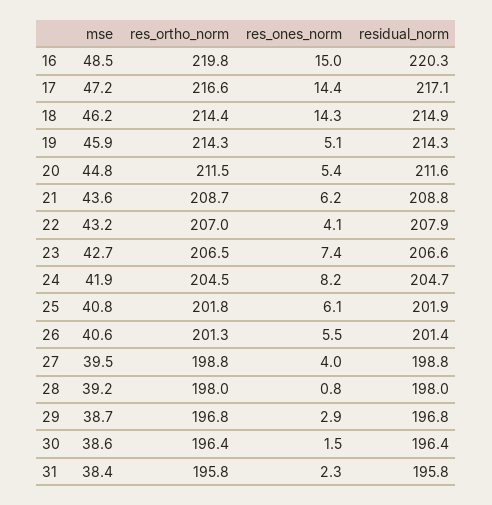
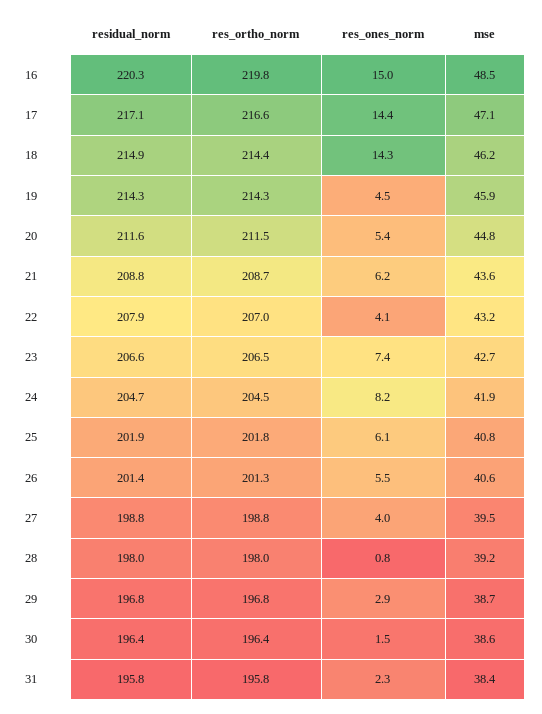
  {
    "mse": {
      "16": 48.5,
-     "17": 47.2,
+     "17": 47.1,
      "18": 46.2,
      "19": 45.9,
      "20": 44.8,
      "21": 43.6,
      "22": 43.2,
      "23": 42.7,
      "24": 41.9,
      "25": 40.8,
      "26": 40.6,
      "27": 39.5,
      "28": 39.2,
      "29": 38.7,
      "30": 38.6,
      "31": 38.4
    },
    "res_ortho_norm": {
      "16": 219.8,
      "17": 216.6,
      "18": 214.4,
      "19": 214.3,
      "20": 211.5,
      "21": 208.7,
      "22": 207,
      "23": 206.5,
      "24": 204.5,
      "25": 201.8,
      "26": 201.3,
      "27": 198.8,
      "28": 198,
      "29": 196.8,
      "30": 196.4,
      "31": 195.8
    },
    "res_ones_norm": {
      "16": 15,
      "17": 14.4,
      "18": 14.3,
-     "19": 5.1,
+     "19": 4.5,
      "20": 5.4,
      "21": 6.2,
      "22": 4.1,
      "23": 7.4,
      "24": 8.2,
      "25": 6.1,
      "26": 5.5,
      "27": 4,
      "28": 0.8,
      "29": 2.9,
      "30": 1.5,
      "31": 2.3
    },
    "residual_norm": {
      "16": 220.3,
      "17": 217.1,
      "18": 214.9,
      "19": 214.3,
      "20": 211.6,
      "21": 208.8,
      "22": 207.9,
      "23": 206.6,
      "24": 204.7,
      "25": 201.9,
      "26": 201.4,
      "27": 198.8,
      "28": 198,
      "29": 196.8,
      "30": 196.4,
      "31": 195.8
    }
  }

